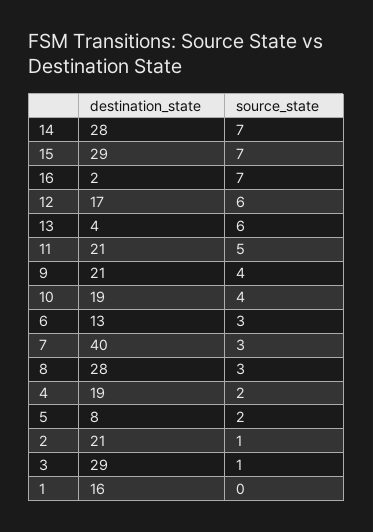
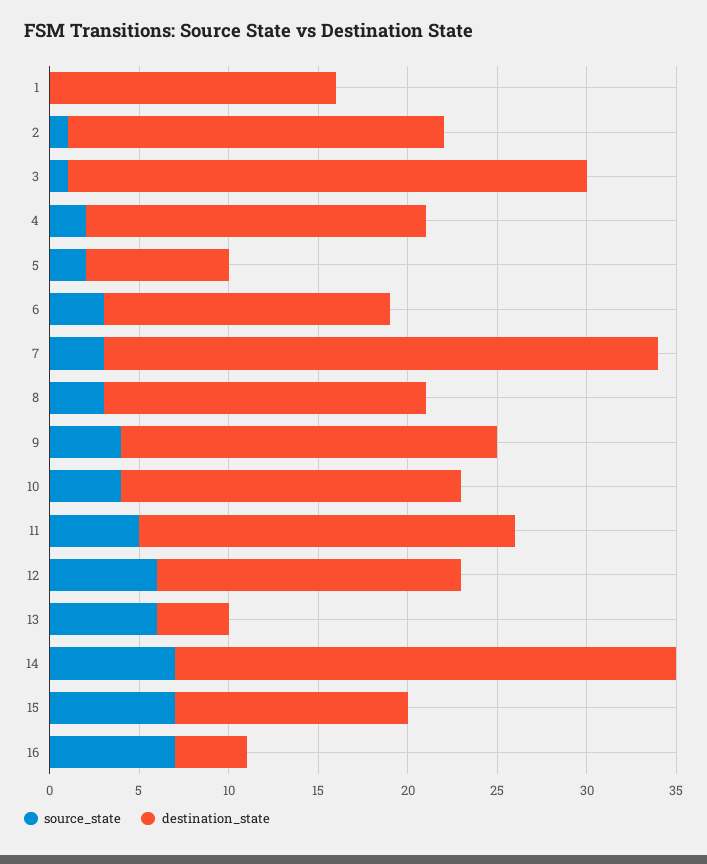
  {
    "destination_state": {
      "14": 28,
-     "15": 29,
+     "15": 13,
-     "16": 2,
+     "16": 4,
      "12": 17,
      "13": 4,
      "11": 21,
      "9": 21,
      "10": 19,
-     "6": 13,
+     "6": 16,
-     "7": 40,
+     "7": 31,
-     "8": 28,
+     "8": 18,
      "4": 19,
      "5": 8,
      "2": 21,
      "3": 29,
      "1": 16
    },
    "source_state": {
      "14": 7,
      "15": 7,
      "16": 7,
      "12": 6,
      "13": 6,
      "11": 5,
      "9": 4,
      "10": 4,
      "6": 3,
      "7": 3,
      "8": 3,
      "4": 2,
      "5": 2,
      "2": 1,
      "3": 1,
      "1": 0
    }
  }

